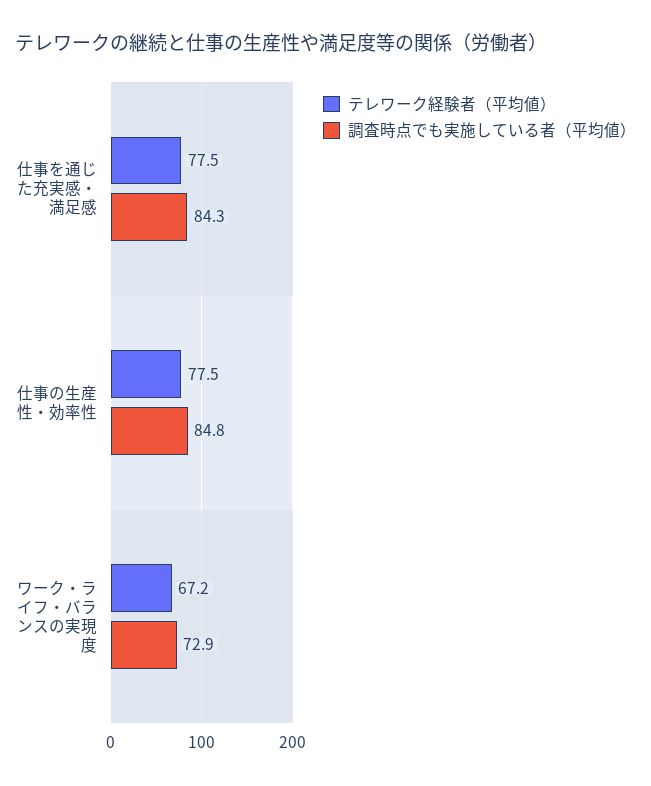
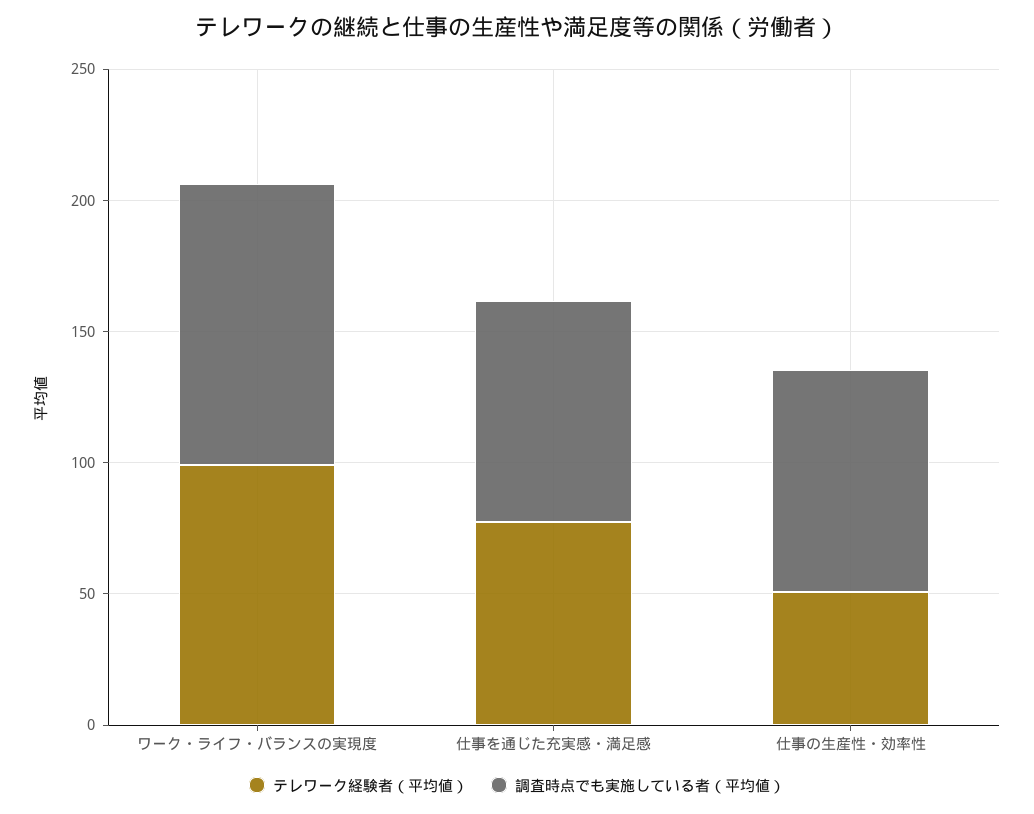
  {
    "テレワーク経験者（平均値）": {
      "仕事を通じた充実感・満足感": 77.5,
-     "仕事の生産性・効率性": 77.5,
+     "仕事の生産性・効率性": 50,
-     "ワーク・ライフ・バランスの実現度": 67.2
+     "ワーク・ライフ・バランスの実現度": 100
    },
    "調査時点でも実施している者（平均値）": {
      "仕事を通じた充実感・満足感": 84.3,
      "仕事の生産性・効率性": 84.8,
-     "ワーク・ライフ・バランスの実現度": 72.9
+     "ワーク・ライフ・バランスの実現度": 110
    }
  }

